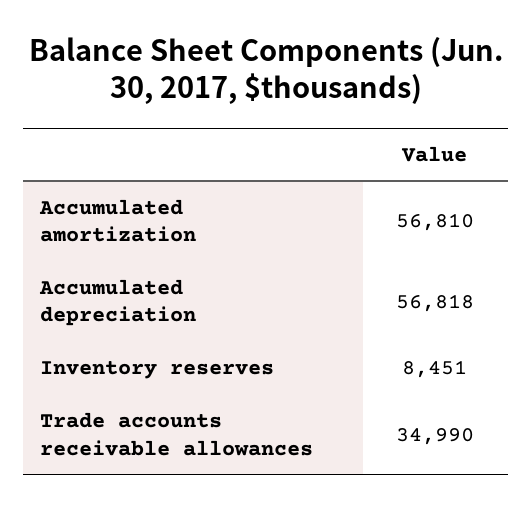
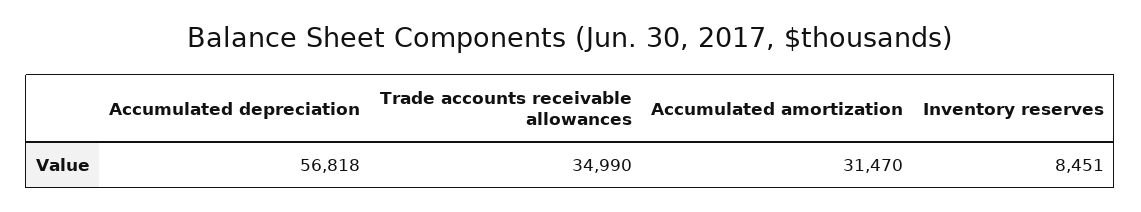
  {
-   "Accumulated amortization": 56810,
+   "Accumulated amortization": 31470,
    "Accumulated depreciation": 56818,
    "Inventory reserves": 8451,
    "Trade accounts receivable allowances": 34990
  }

